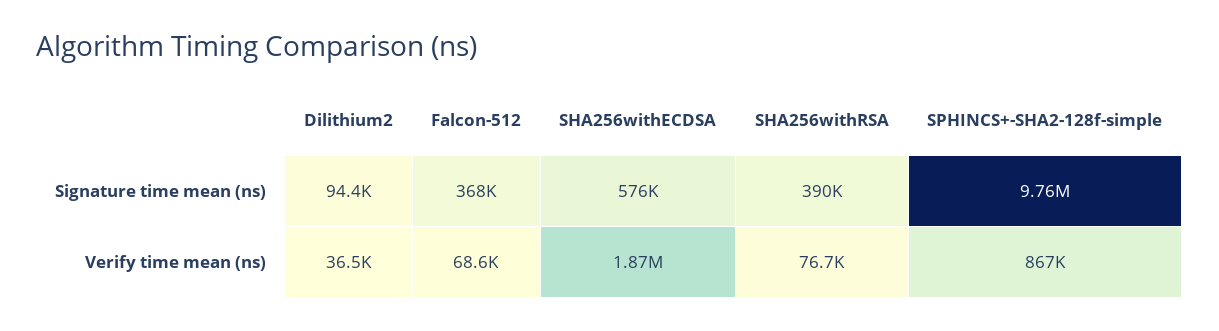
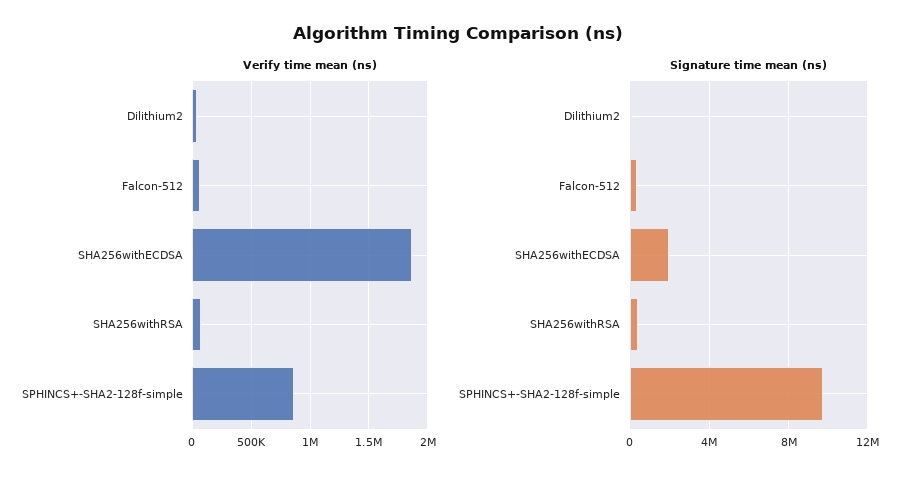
  {
    "Signature time mean (ns)": {
      "Dilithium2": 94400,
      "Falcon-512": 368000,
-     "SHA256withECDSA": 576000,
+     "SHA256withECDSA": 2000000,
      "SHA256withRSA": 390000,
      "SPHINCS+-SHA2-128f-simple": 9760000
    },
    "Verify time mean (ns)": {
      "Dilithium2": 36500,
      "Falcon-512": 68600,
      "SHA256withECDSA": 1870000,
      "SHA256withRSA": 76700,
      "SPHINCS+-SHA2-128f-simple": 867000
    }
  }

